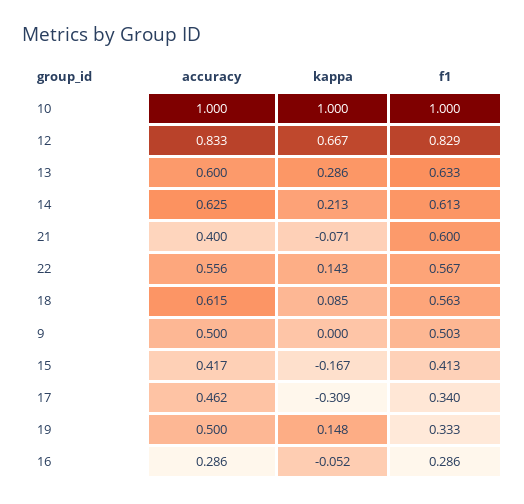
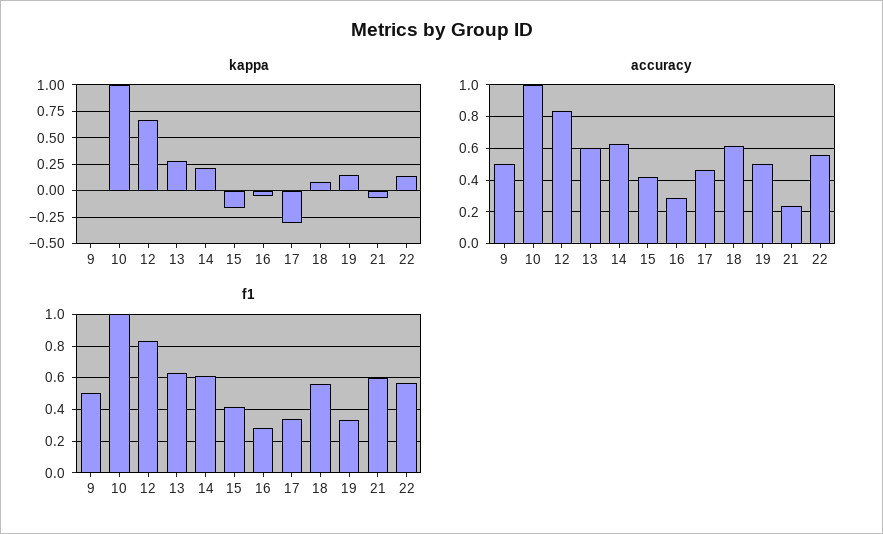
  {
    "accuracy": {
      "10": 1,
      "12": 0.833,
      "13": 0.6,
      "14": 0.625,
-     "21": 0.4,
+     "21": 0.25,
      "22": 0.556,
      "18": 0.615,
      "9": 0.5,
      "15": 0.417,
      "17": 0.462,
      "19": 0.5,
      "16": 0.286
    },
    "kappa": {
      "10": 1,
      "12": 0.667,
      "13": 0.286,
      "14": 0.213,
      "21": -0.071,
      "22": 0.143,
      "18": 0.085,
      "9": 0,
      "15": -0.167,
      "17": -0.309,
      "19": 0.148,
      "16": -0.052
    },
    "f1": {
      "10": 1,
      "12": 0.829,
      "13": 0.633,
      "14": 0.613,
      "21": 0.6,
      "22": 0.567,
      "18": 0.563,
      "9": 0.503,
      "15": 0.413,
      "17": 0.34,
      "19": 0.333,
      "16": 0.286
    }
  }

